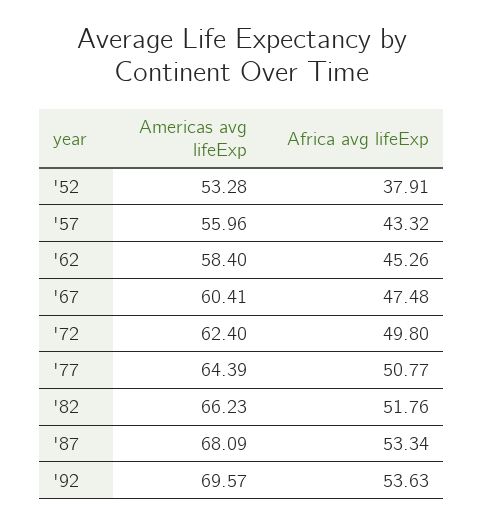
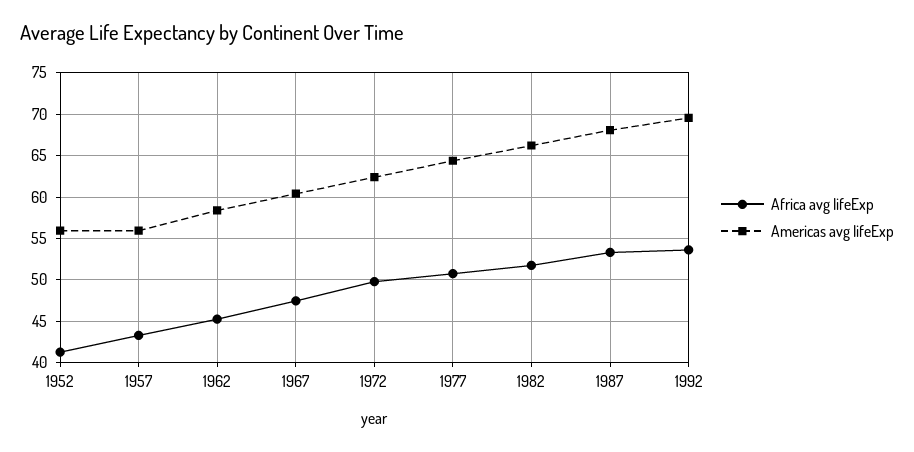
  {
    "Americas avg lifeExp": {
-     "'52": 53.28,
+     "'52": 56,
      "'57": 55.96,
      "'62": 58.4,
      "'67": 60.41,
      "'72": 62.4,
      "'77": 64.39,
      "'82": 66.23,
      "'87": 68.09,
      "'92": 69.57
    },
    "Africa avg lifeExp": {
-     "'52": 37.91,
+     "'52": 41,
      "'57": 43.32,
      "'62": 45.26,
      "'67": 47.48,
      "'72": 49.8,
      "'77": 50.77,
      "'82": 51.76,
      "'87": 53.34,
      "'92": 53.63
    }
  }

